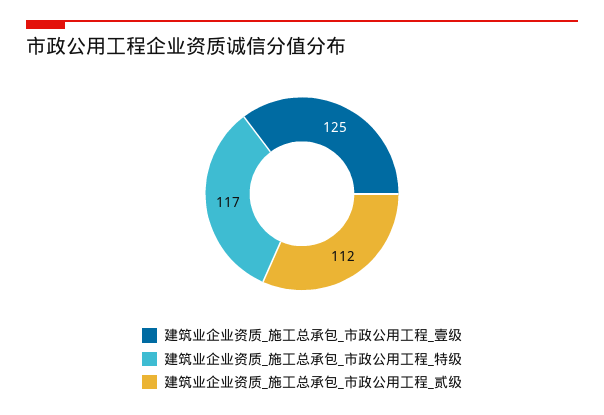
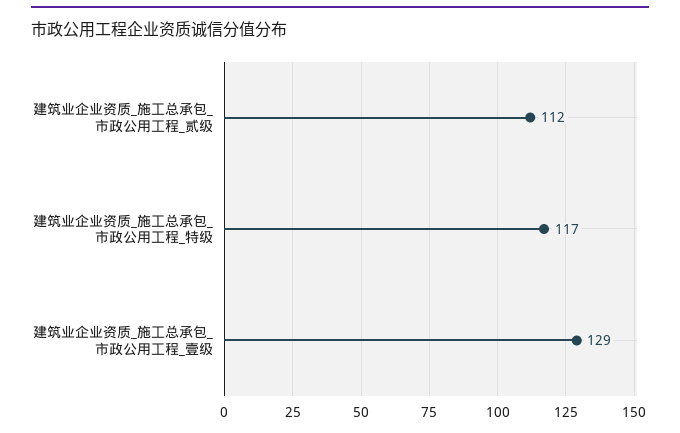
  {
-   "建筑业企业资质_施工总承包_市政公用工程_壹级": 125,
+   "建筑业企业资质_施工总承包_市政公用工程_壹级": 129,
    "建筑业企业资质_施工总承包_市政公用工程_特级": 117,
    "建筑业企业资质_施工总承包_市政公用工程_贰级": 112
  }

